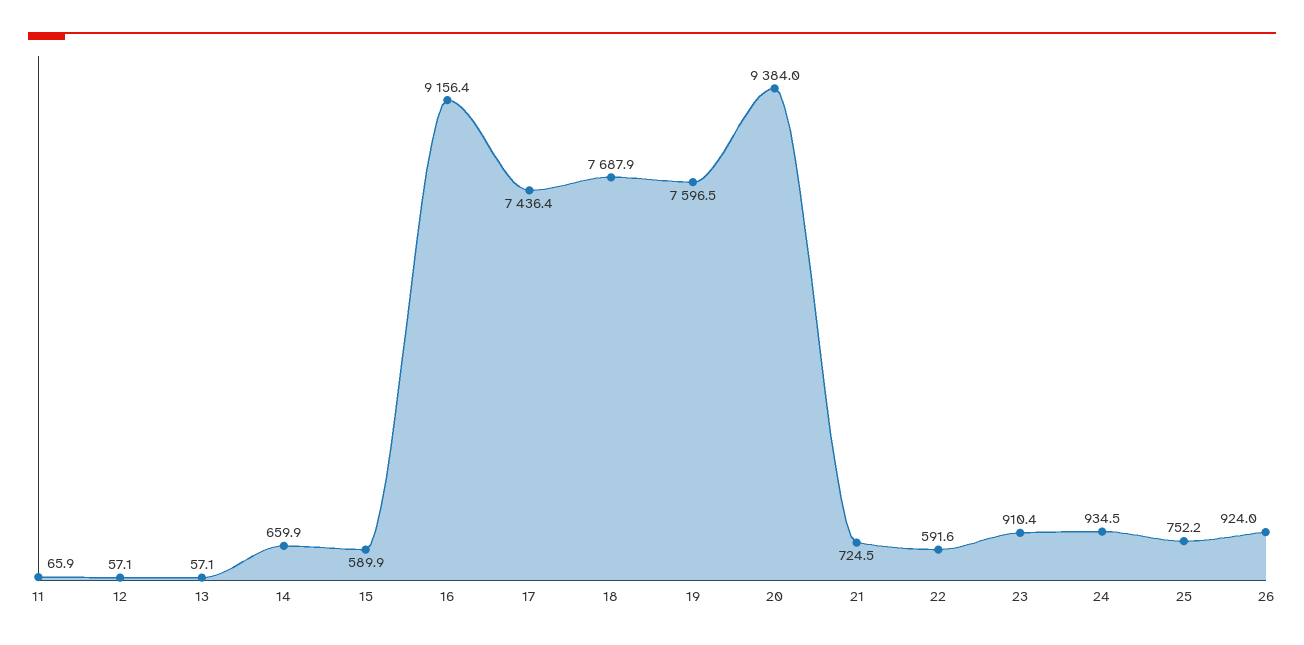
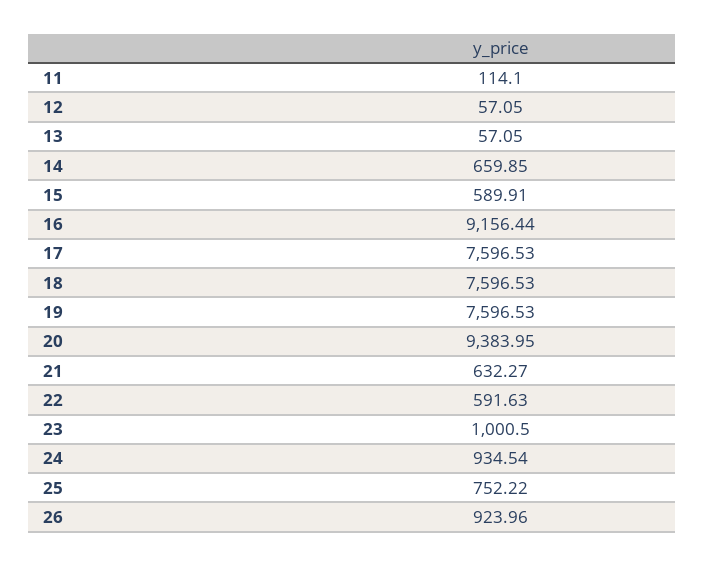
  {
-   "11": 65.9,
+   "11": 114.1,
    "12": 57.05,
    "13": 57.05,
    "14": 659.85,
    "15": 589.91,
    "16": 9156.44,
-   "17": 7436.4,
+   "17": 7596.53,
-   "18": 7687.9,
+   "18": 7596.53,
    "19": 7596.53,
    "20": 9383.95,
-   "21": 724.5,
+   "21": 632.27,
    "22": 591.63,
-   "23": 910.4,
+   "23": 1000.5,
    "24": 934.54,
    "25": 752.22,
    "26": 923.96
  }

